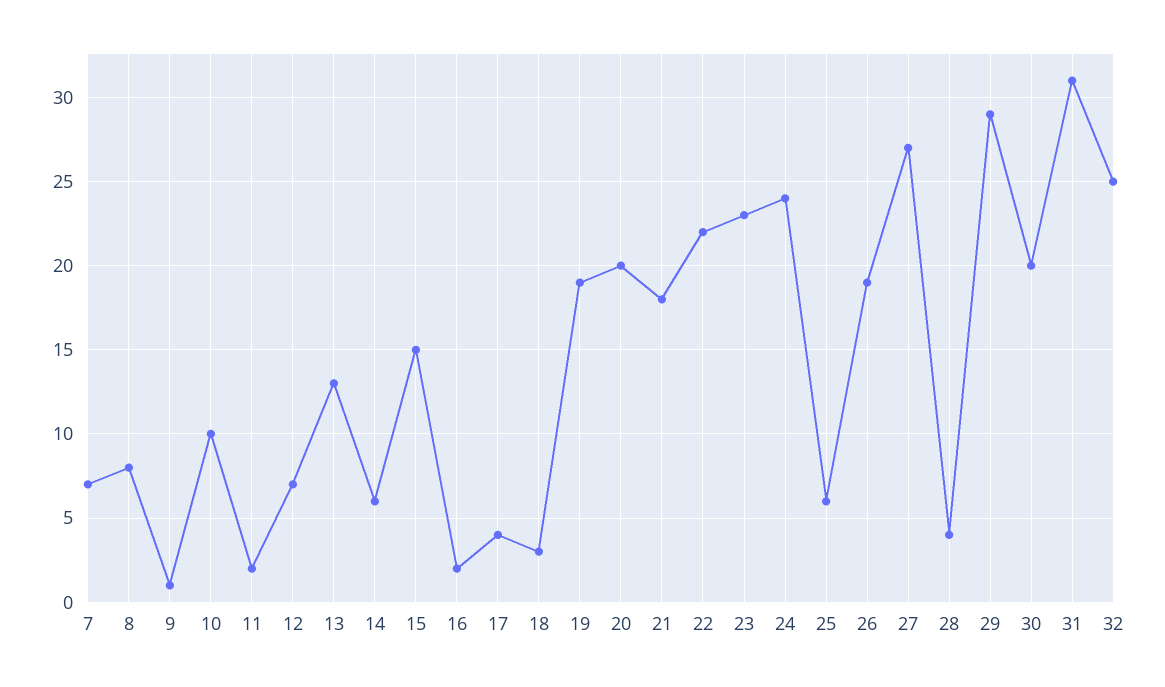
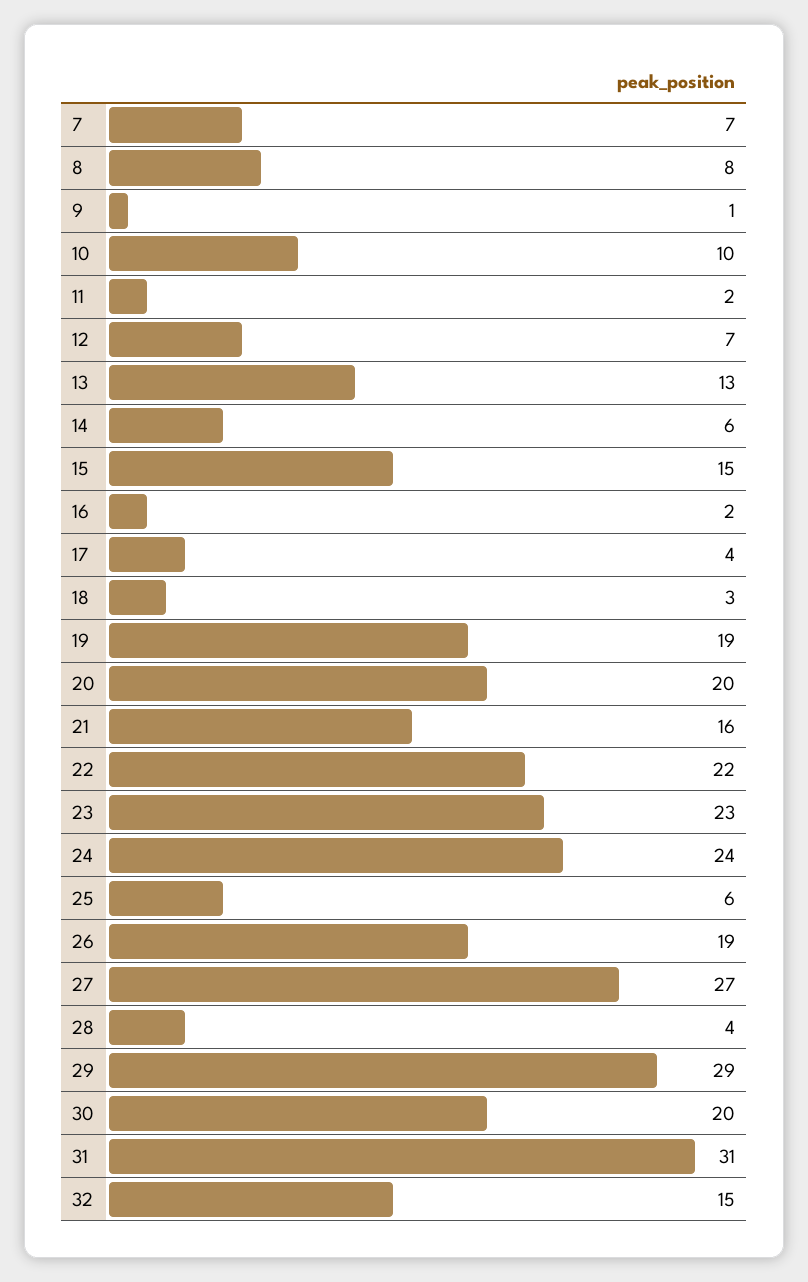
  {
    "7": 7,
    "8": 8,
    "9": 1,
    "10": 10,
    "11": 2,
    "12": 7,
    "13": 13,
    "14": 6,
    "15": 15,
    "16": 2,
    "17": 4,
    "18": 3,
    "19": 19,
    "20": 20,
-   "21": 18,
+   "21": 16,
    "22": 22,
    "23": 23,
    "24": 24,
    "25": 6,
    "26": 19,
    "27": 27,
    "28": 4,
    "29": 29,
    "30": 20,
    "31": 31,
-   "32": 25
+   "32": 15
  }

